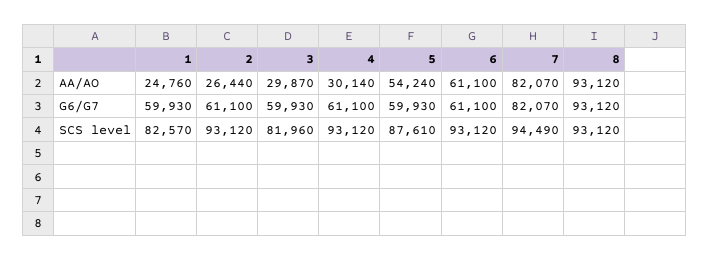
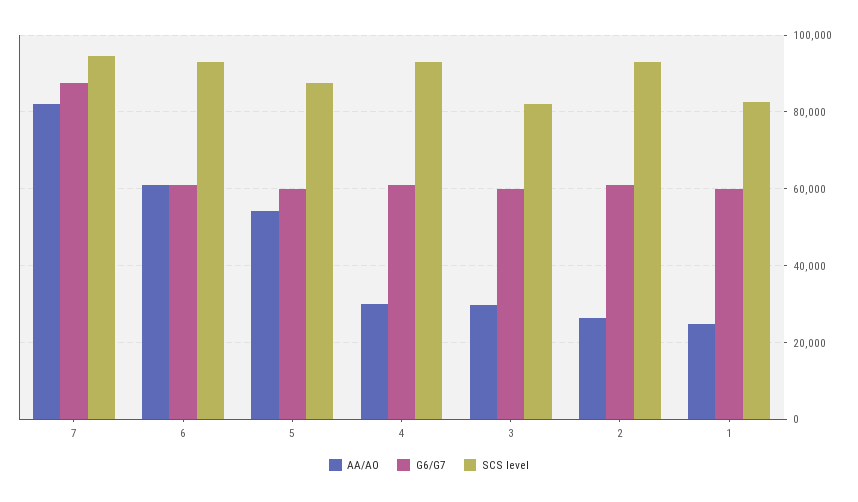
  {
    "AA/AO": {
      "1": 24760,
      "2": 26440,
      "3": 29870,
      "4": 30140,
      "5": 54240,
      "6": 61100,
-     "7": 82070,
+     "7": 82070
-     "8": 93120
    },
    "G6/G7": {
      "1": 59930,
      "2": 61100,
      "3": 59930,
      "4": 61100,
      "5": 59930,
      "6": 61100,
-     "7": 82070,
+     "7": 88000
-     "8": 93120
    },
    "SCS level": {
      "1": 82570,
      "2": 93120,
      "3": 81960,
      "4": 93120,
      "5": 87610,
      "6": 93120,
-     "7": 94490,
+     "7": 94490
-     "8": 93120
    }
  }

